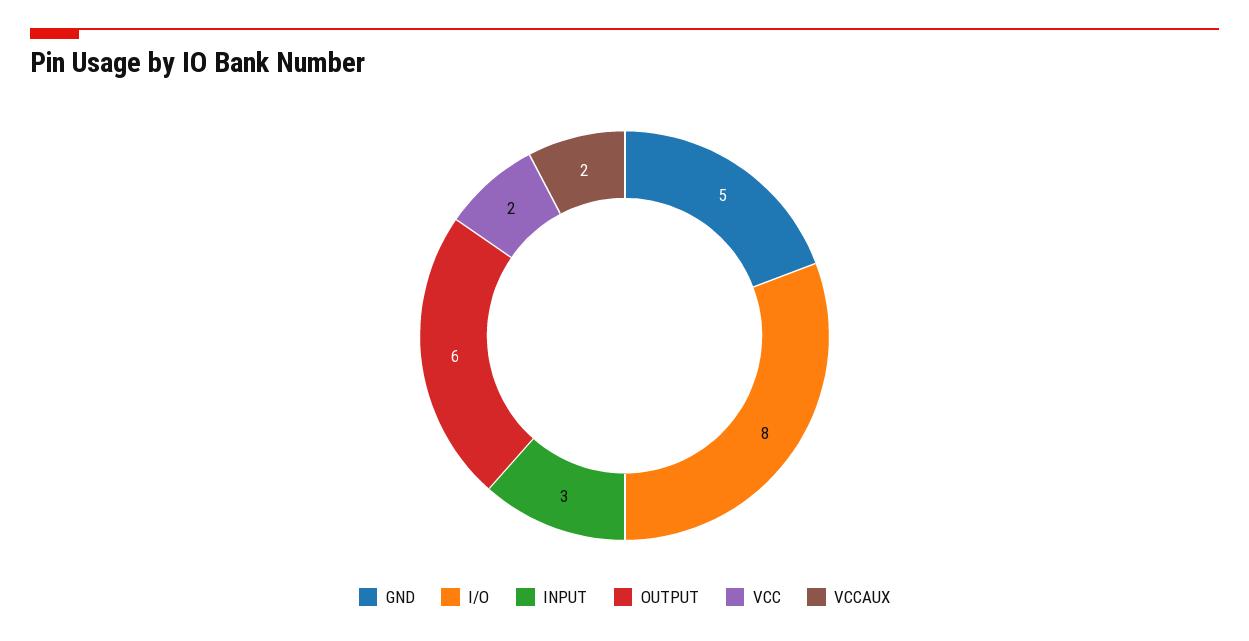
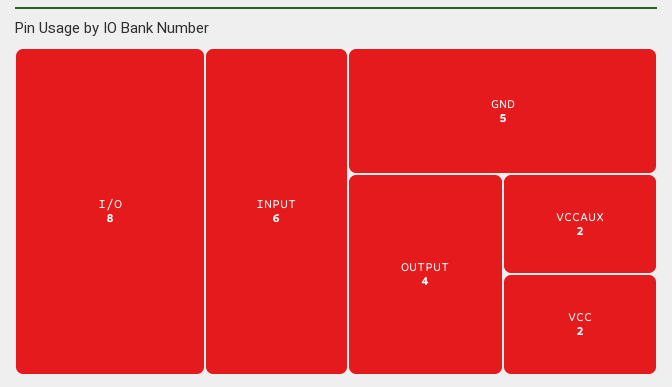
  {
    "GND": 5,
    "I/O": 8,
-   "INPUT": 3,
+   "INPUT": 6,
-   "OUTPUT": 6,
+   "OUTPUT": 4,
    "VCC": 2,
    "VCCAUX": 2
  }

